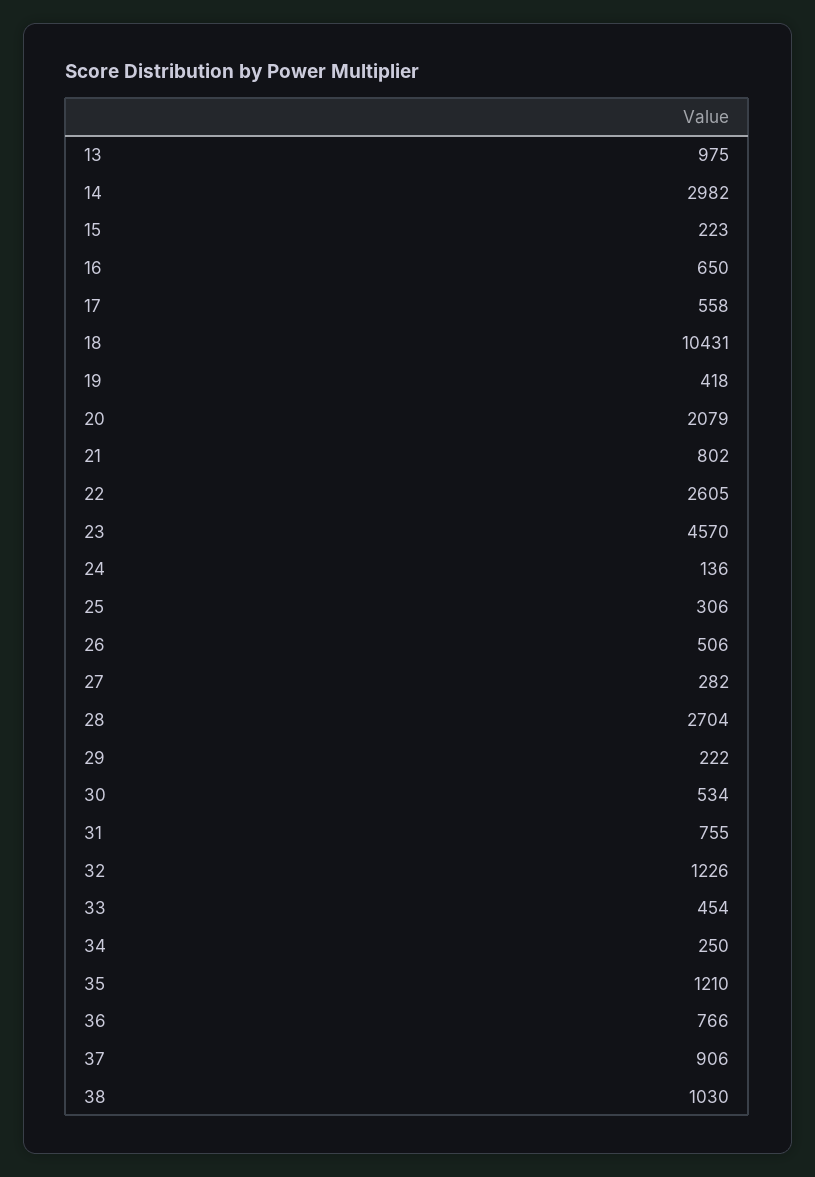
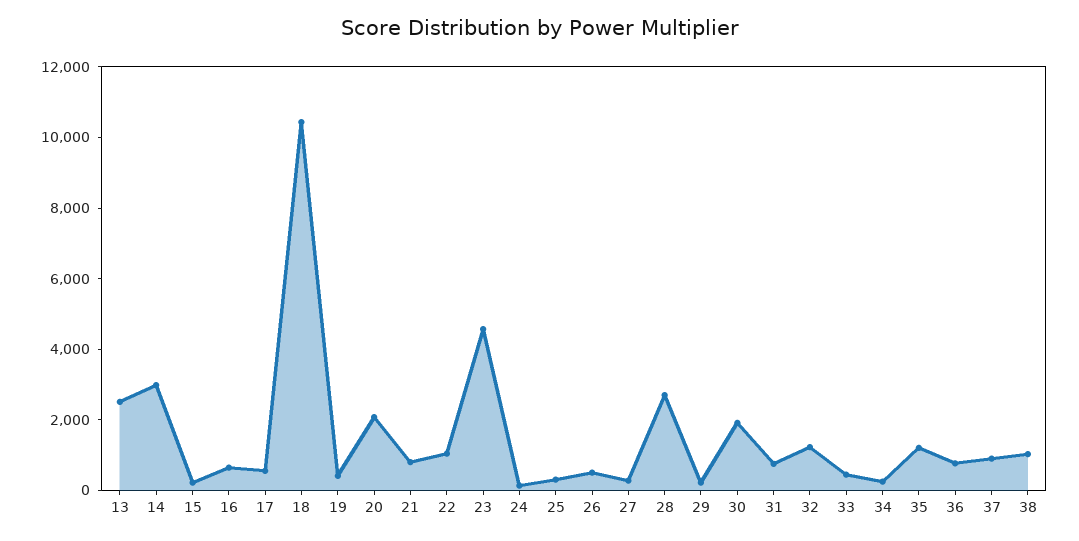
  {
-   "13": 975,
+   "13": 2500,
    "14": 2982,
    "15": 223,
    "16": 650,
    "17": 558,
    "18": 10431,
    "19": 418,
    "20": 2079,
    "21": 802,
-   "22": 2605,
+   "22": 1000,
    "23": 4570,
    "24": 136,
    "25": 306,
    "26": 506,
    "27": 282,
    "28": 2704,
    "29": 222,
-   "30": 534,
+   "30": 2000,
    "31": 755,
    "32": 1226,
    "33": 454,
    "34": 250,
    "35": 1210,
    "36": 766,
    "37": 906,
    "38": 1030
  }

